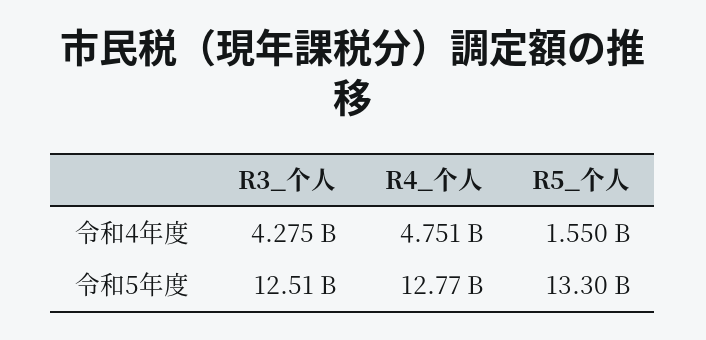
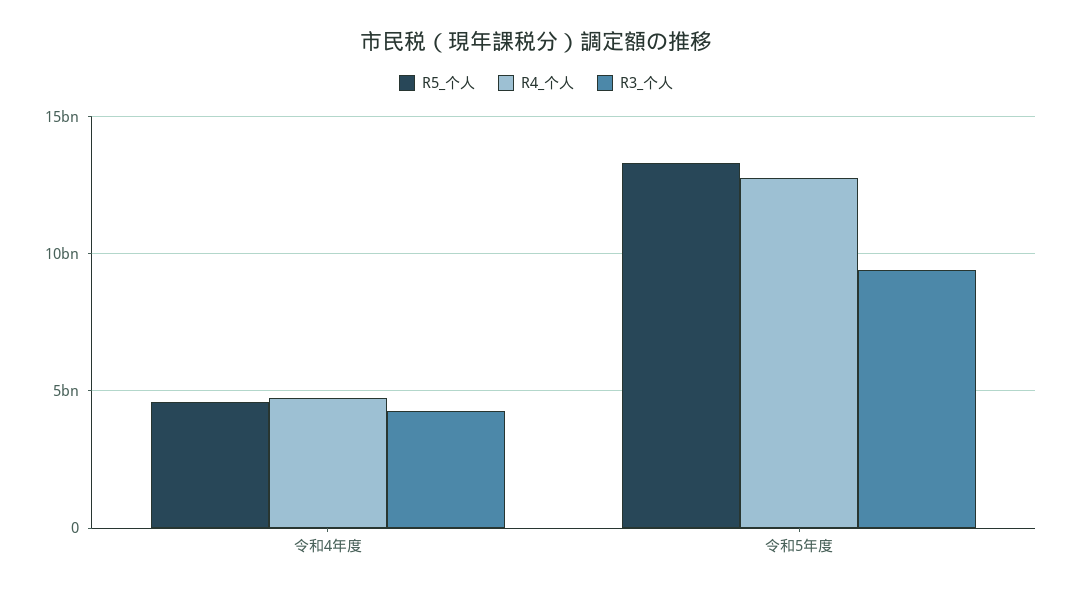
  {
    "R3_个人": {
      "令和4年度": 4275000000,
-     "令和5年度": 12510000000
+     "令和5年度": 9500000000
    },
    "R4_个人": {
      "令和4年度": 4751000000,
      "令和5年度": 12770000000
    },
    "R5_个人": {
-     "令和4年度": 1550000000,
+     "令和4年度": 4500000000,
      "令和5年度": 13300000000
    }
  }

